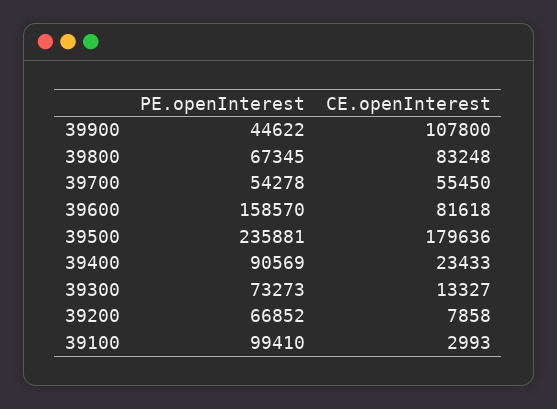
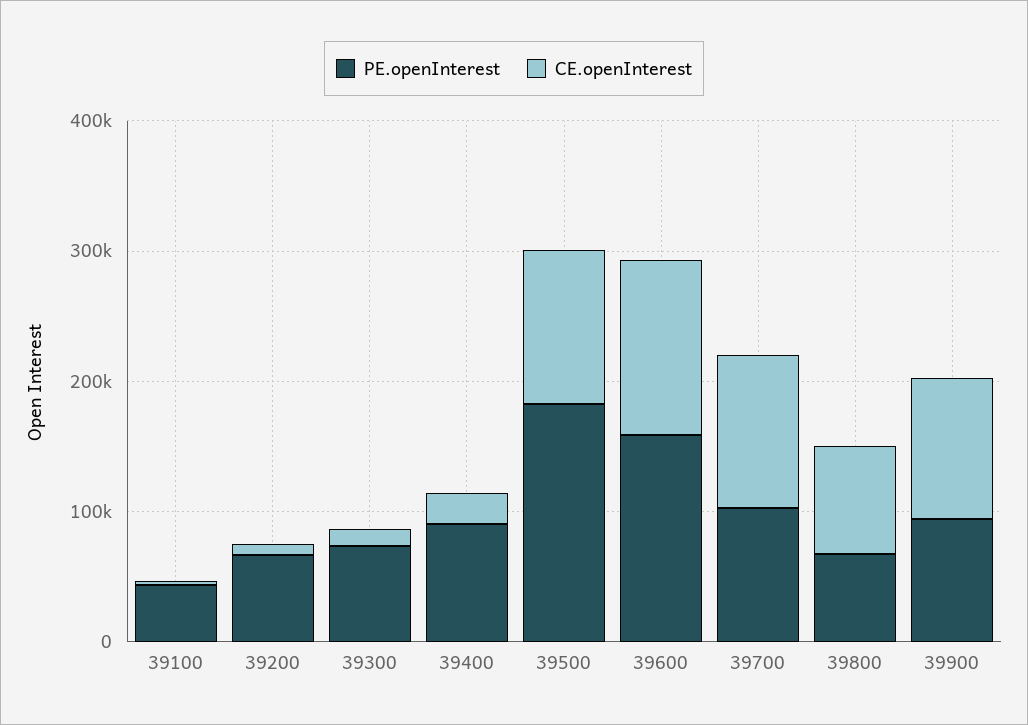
  {
    "PE.openInterest": {
-     "39900": 44622,
+     "39900": 100000,
      "39800": 67345,
-     "39700": 54278,
+     "39700": 100000,
      "39600": 158570,
-     "39500": 235881,
+     "39500": 180000,
      "39400": 90569,
      "39300": 73273,
      "39200": 66852,
-     "39100": 99410
+     "39100": 40000
    },
    "CE.openInterest": {
      "39900": 107800,
      "39800": 83248,
-     "39700": 55450,
+     "39700": 120000,
-     "39600": 81618,
+     "39600": 140000,
-     "39500": 179636,
+     "39500": 120000,
      "39400": 23433,
      "39300": 13327,
      "39200": 7858,
      "39100": 2993
    }
  }

